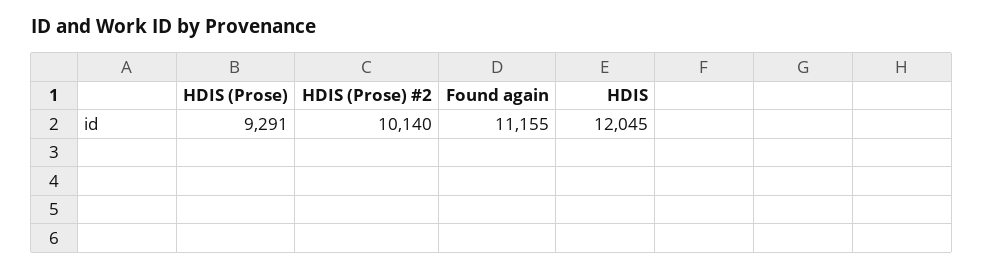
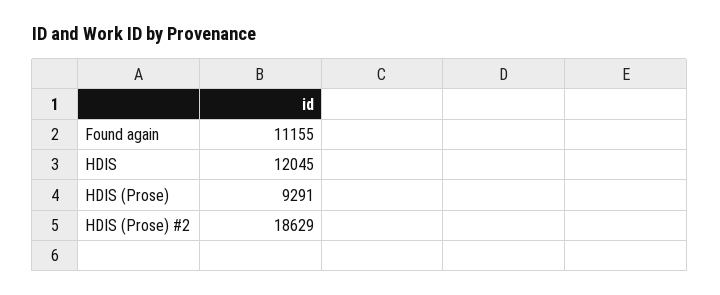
  {
    "HDIS (Prose)": 9291,
-   "HDIS (Prose) #2": 10140,
+   "HDIS (Prose) #2": 18629,
    "Found again": 11155,
    "HDIS": 12045
  }

